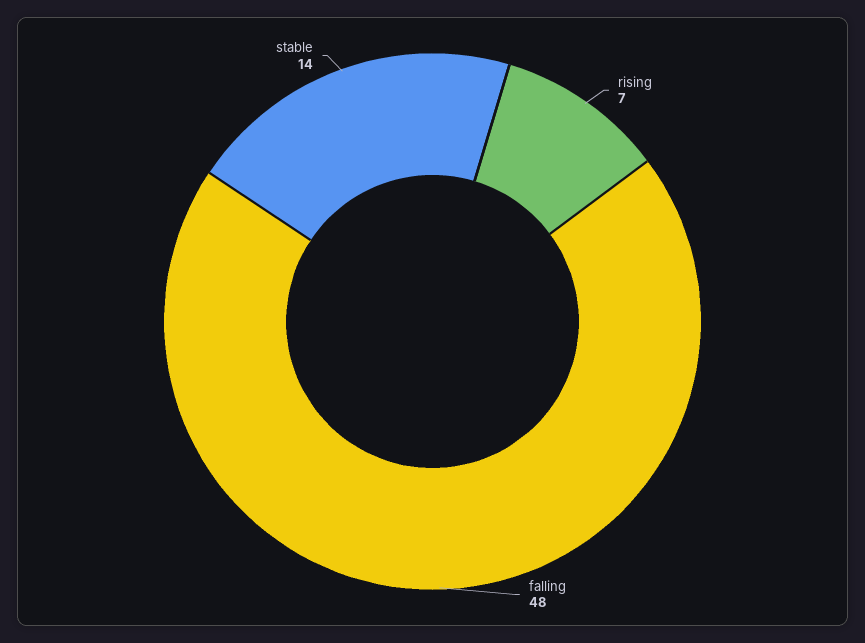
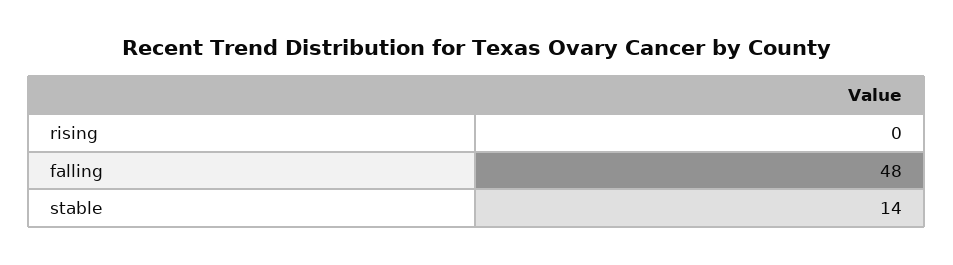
  {
-   "rising": 7,
+   "rising": 0,
    "falling": 48,
    "stable": 14
  }

